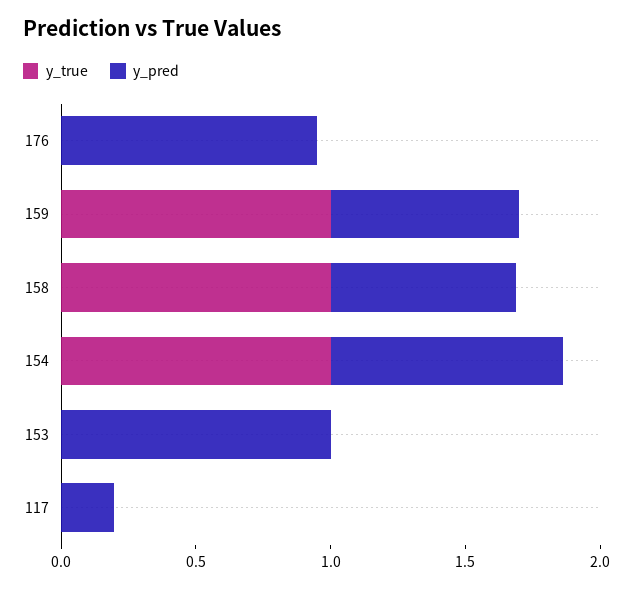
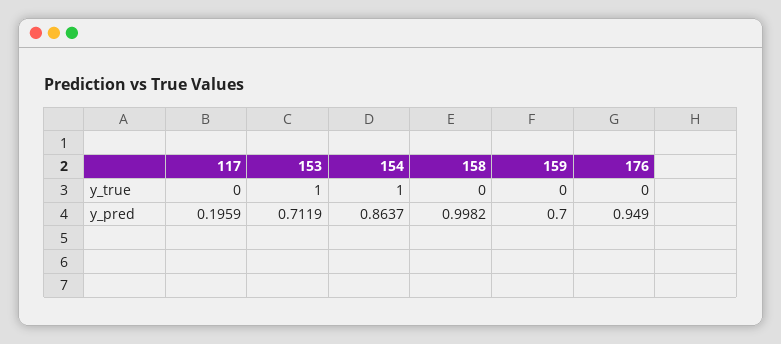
  {
    "y_true": {
      "176": 0,
-     "159": 1,
+     "159": 0,
-     "158": 1,
+     "158": 0,
      "154": 1,
-     "153": 0,
+     "153": 1,
      "117": 0
    },
    "y_pred": {
      "176": 0.949,
      "159": 0.7,
-     "158": 0.7,
+     "158": 0.9982,
      "154": 0.8637,
-     "153": 1,
+     "153": 0.7119,
      "117": 0.1959
    }
  }

